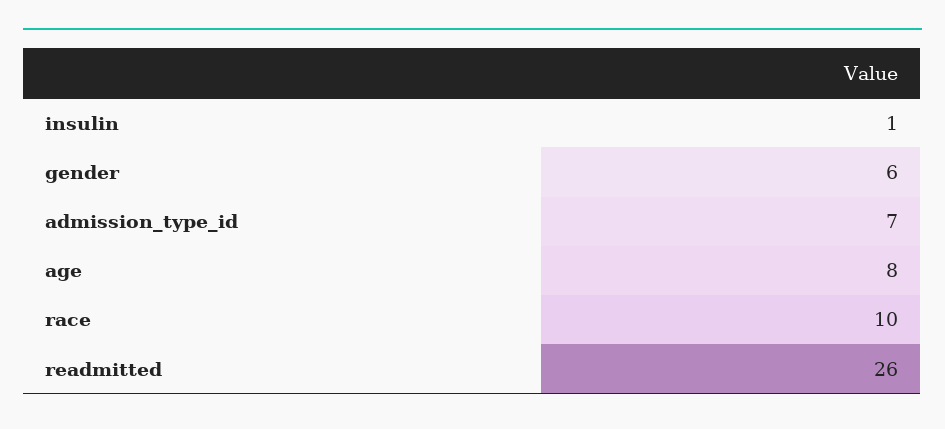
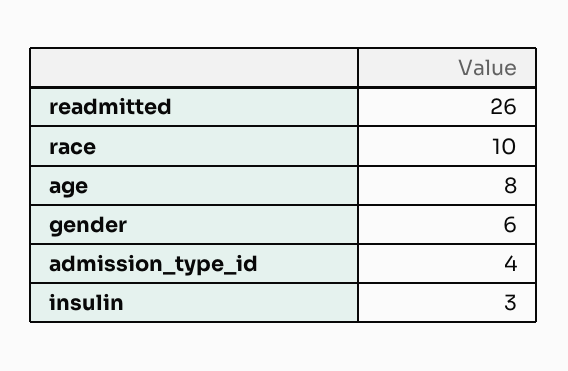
  {
-   "insulin": 1,
+   "insulin": 3,
    "gender": 6,
-   "admission_type_id": 7,
+   "admission_type_id": 4,
    "age": 8,
    "race": 10,
    "readmitted": 26
  }

